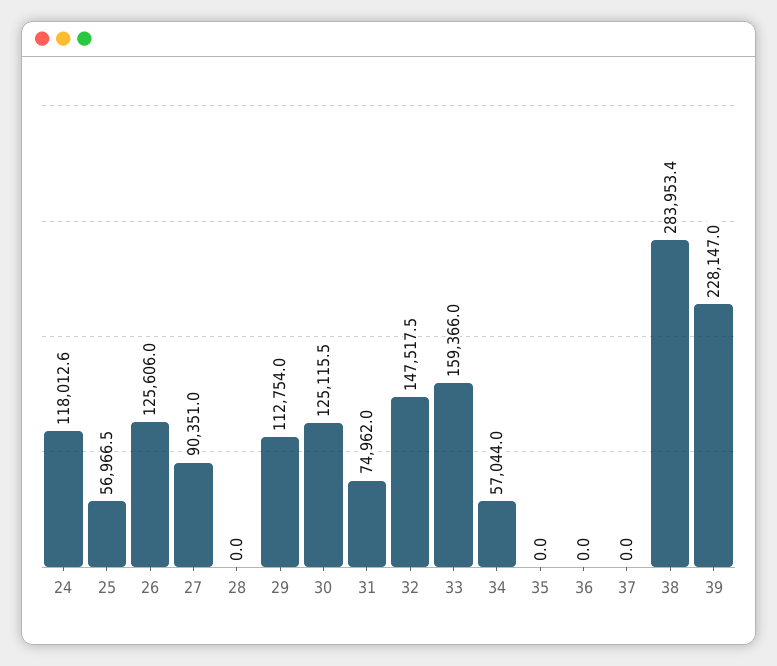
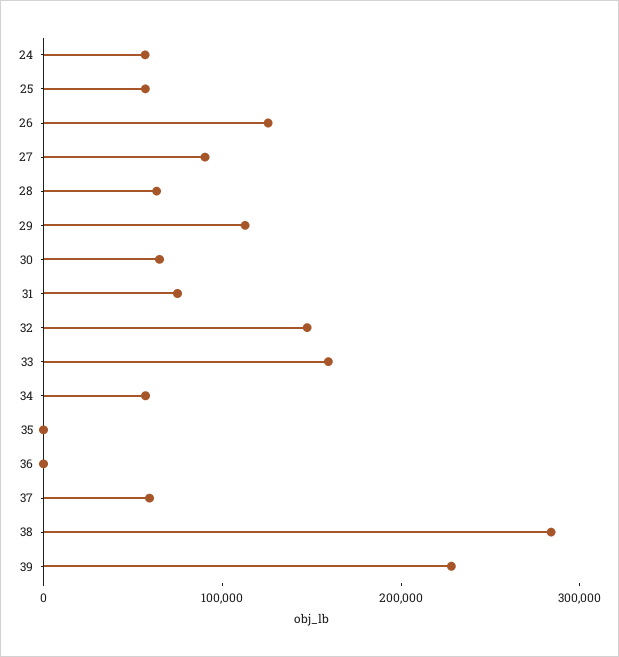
  {
-   "24": 118012.6,
+   "24": 60000,
    "25": 56966.5,
    "26": 125606,
    "27": 90351,
-   "28": 0,
+   "28": 60000,
    "29": 112754,
-   "30": 125115.5,
+   "30": 60000,
    "31": 74962,
    "32": 147517.5,
    "33": 159366,
    "34": 57044,
    "35": 0,
    "36": 0,
-   "37": 0,
+   "37": 60000,
    "38": 283953.4,
    "39": 228147
  }

